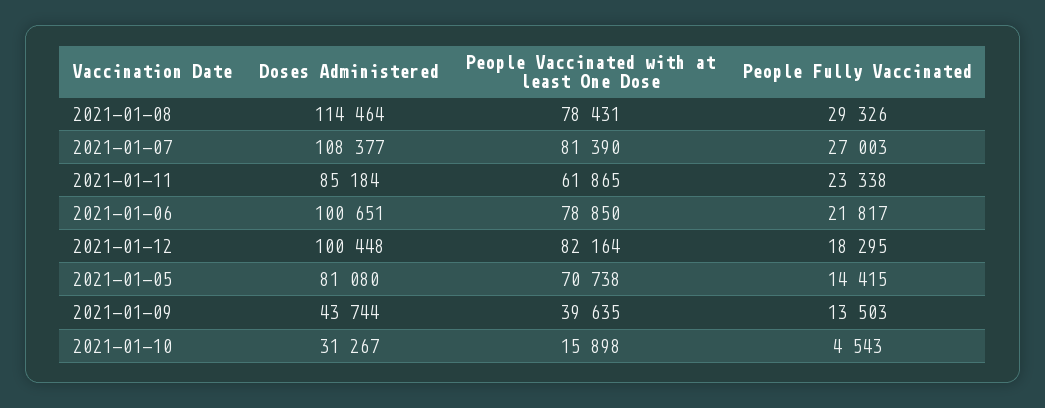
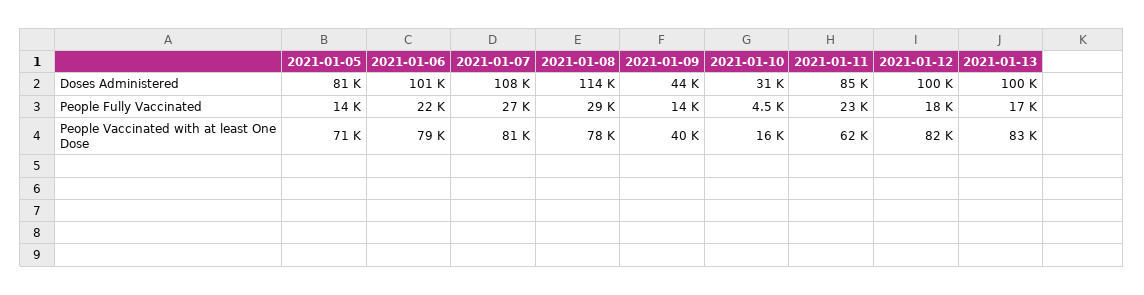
  {
    "Doses Administered": {
      "2021-01-08": 114464,
      "2021-01-07": 108377,
      "2021-01-11": 85184,
      "2021-01-06": 100651,
      "2021-01-12": 100448,
      "2021-01-05": 81080,
      "2021-01-09": 43744,
-     "2021-01-10": 31267
+     "2021-01-10": 31267,
+     "2021-01-13": 100000
    },
    "People Vaccinated with at least One Dose": {
      "2021-01-08": 78431,
      "2021-01-07": 81390,
      "2021-01-11": 61865,
      "2021-01-06": 78850,
      "2021-01-12": 82164,
      "2021-01-05": 70738,
      "2021-01-09": 39635,
-     "2021-01-10": 15898
+     "2021-01-10": 15898,
+     "2021-01-13": 83000
    },
    "People Fully Vaccinated": {
      "2021-01-08": 29326,
      "2021-01-07": 27003,
      "2021-01-11": 23338,
      "2021-01-06": 21817,
      "2021-01-12": 18295,
      "2021-01-05": 14415,
      "2021-01-09": 13503,
-     "2021-01-10": 4543
+     "2021-01-10": 4543,
+     "2021-01-13": 17000
    }
  }

